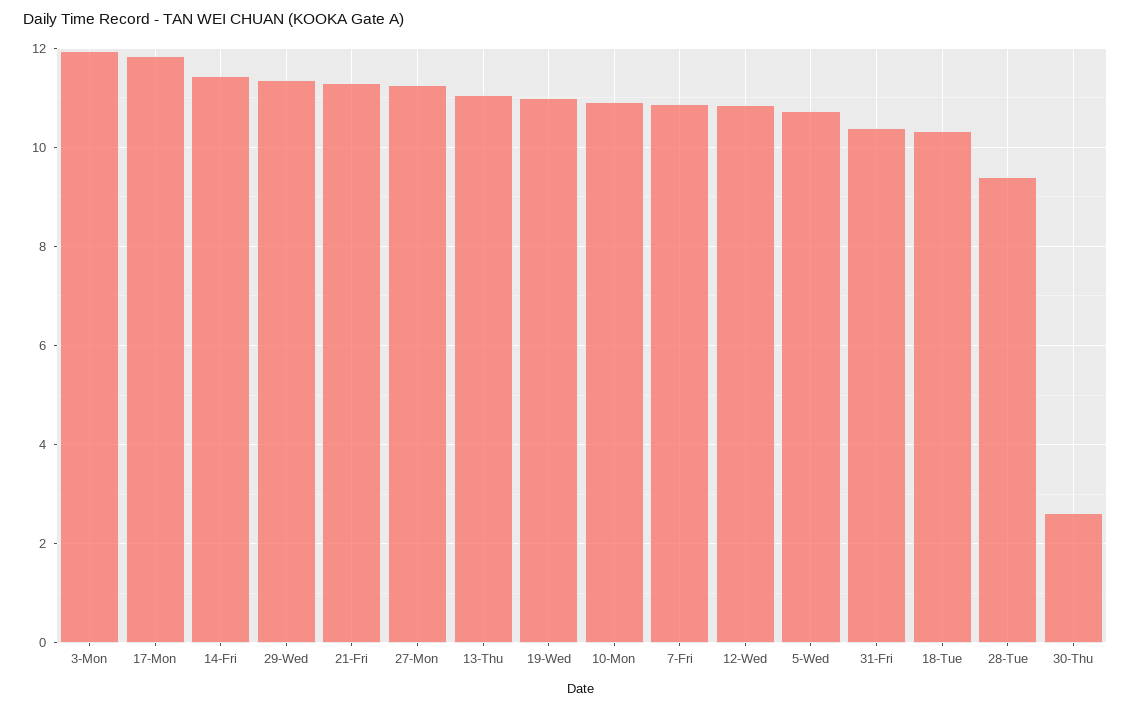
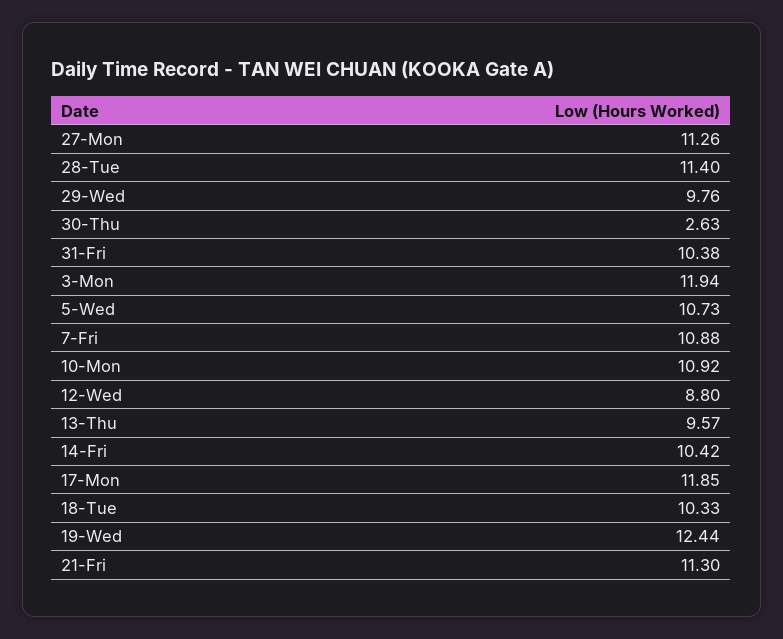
  {
    "3-Mon": 11.94,
    "17-Mon": 11.85,
-   "14-Fri": 11.4,
+   "14-Fri": 10.42,
-   "29-Wed": 11.4,
+   "29-Wed": 9.76,
    "21-Fri": 11.3,
    "27-Mon": 11.26,
-   "13-Thu": 11,
+   "13-Thu": 9.57,
-   "19-Wed": 11,
+   "19-Wed": 12.44,
    "10-Mon": 10.92,
    "7-Fri": 10.88,
-   "12-Wed": 10.8,
+   "12-Wed": 8.8,
    "5-Wed": 10.73,
    "31-Fri": 10.38,
    "18-Tue": 10.33,
-   "28-Tue": 9.4,
+   "28-Tue": 11.4,
    "30-Thu": 2.63
  }

